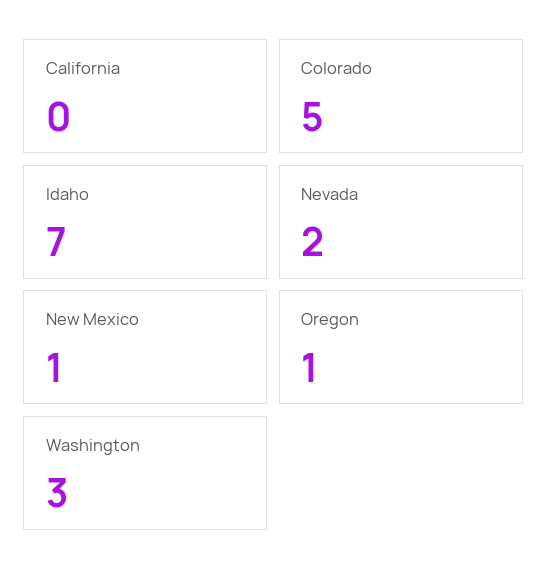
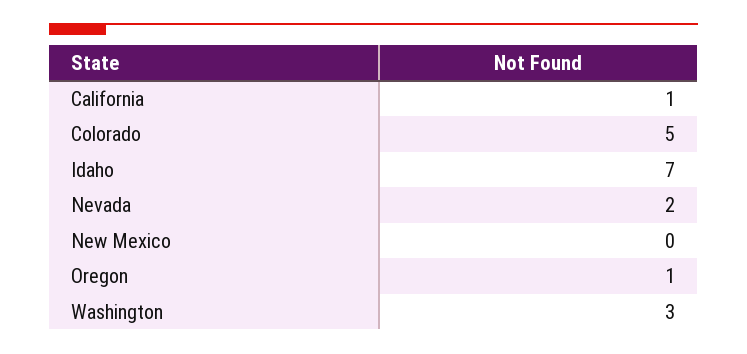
  {
-   "California": 0,
+   "California": 1,
    "Colorado": 5,
    "Idaho": 7,
    "Nevada": 2,
-   "New Mexico": 1,
+   "New Mexico": 0,
    "Oregon": 1,
    "Washington": 3
  }

